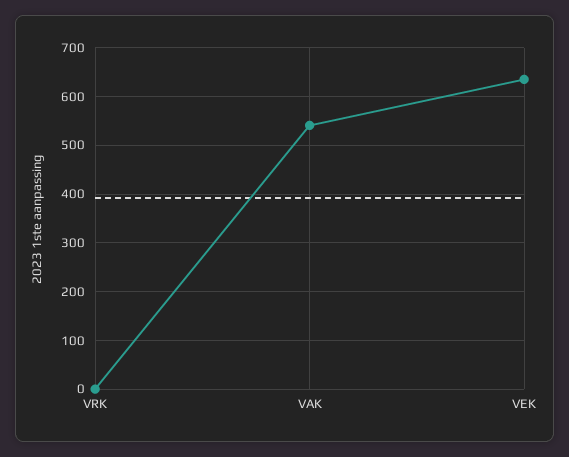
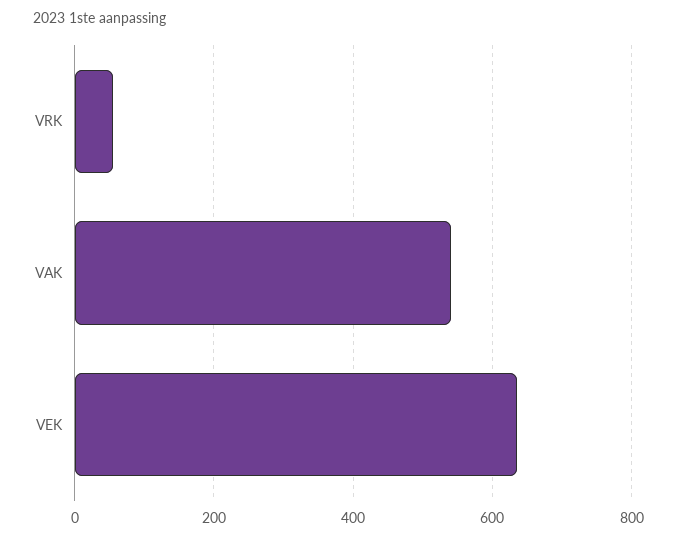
  {
-   "VRK": 0,
+   "VRK": 60,
    "VAK": 540,
    "VEK": 640
  }

